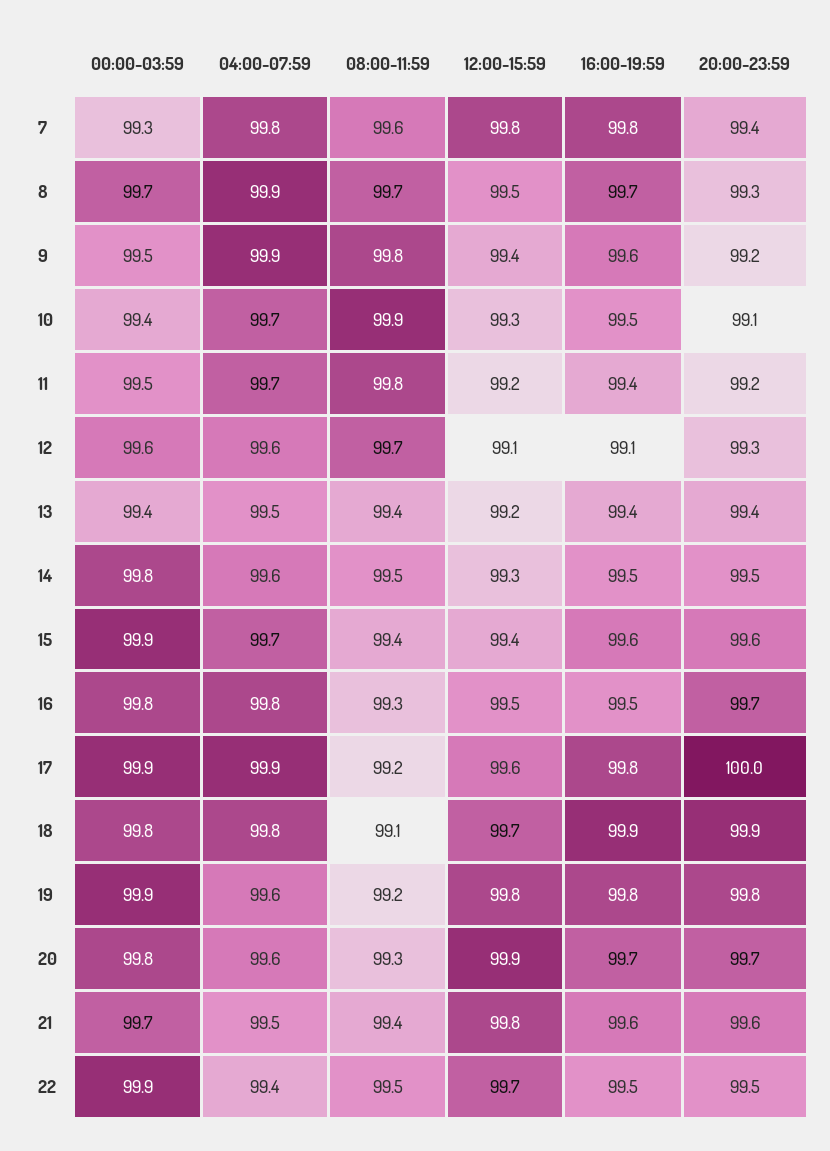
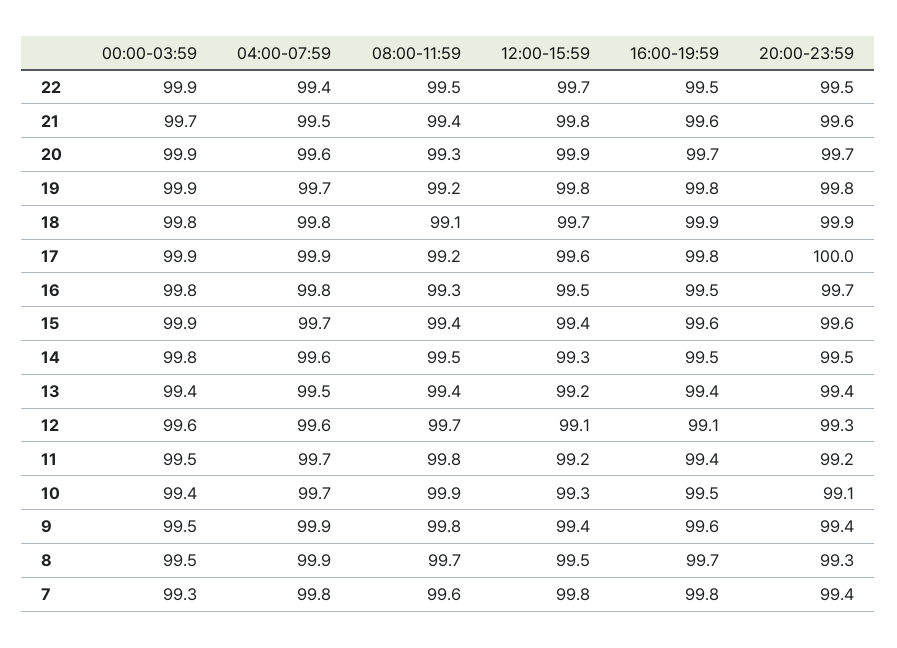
  {
    "00:00-03:59": {
      "7": 99.3,
-     "8": 99.7,
+     "8": 99.5,
      "9": 99.5,
      "10": 99.4,
      "11": 99.5,
      "12": 99.6,
      "13": 99.4,
      "14": 99.8,
      "15": 99.9,
      "16": 99.8,
      "17": 99.9,
      "18": 99.8,
      "19": 99.9,
-     "20": 99.8,
+     "20": 99.9,
      "21": 99.7,
      "22": 99.9
    },
    "04:00-07:59": {
      "7": 99.8,
      "8": 99.9,
      "9": 99.9,
      "10": 99.7,
      "11": 99.7,
      "12": 99.6,
      "13": 99.5,
      "14": 99.6,
      "15": 99.7,
      "16": 99.8,
      "17": 99.9,
      "18": 99.8,
-     "19": 99.6,
+     "19": 99.7,
      "20": 99.6,
      "21": 99.5,
      "22": 99.4
    },
    "08:00-11:59": {
      "7": 99.6,
      "8": 99.7,
      "9": 99.8,
      "10": 99.9,
      "11": 99.8,
      "12": 99.7,
      "13": 99.4,
      "14": 99.5,
      "15": 99.4,
      "16": 99.3,
      "17": 99.2,
      "18": 99.1,
      "19": 99.2,
      "20": 99.3,
      "21": 99.4,
      "22": 99.5
    },
    "12:00-15:59": {
      "7": 99.8,
      "8": 99.5,
      "9": 99.4,
      "10": 99.3,
      "11": 99.2,
      "12": 99.1,
      "13": 99.2,
      "14": 99.3,
      "15": 99.4,
      "16": 99.5,
      "17": 99.6,
      "18": 99.7,
      "19": 99.8,
      "20": 99.9,
      "21": 99.8,
      "22": 99.7
    },
    "16:00-19:59": {
      "7": 99.8,
      "8": 99.7,
      "9": 99.6,
      "10": 99.5,
      "11": 99.4,
      "12": 99.1,
      "13": 99.4,
      "14": 99.5,
      "15": 99.6,
      "16": 99.5,
      "17": 99.8,
      "18": 99.9,
      "19": 99.8,
      "20": 99.7,
      "21": 99.6,
      "22": 99.5
    },
    "20:00-23:59": {
      "7": 99.4,
      "8": 99.3,
-     "9": 99.2,
+     "9": 99.4,
      "10": 99.1,
      "11": 99.2,
      "12": 99.3,
      "13": 99.4,
      "14": 99.5,
      "15": 99.6,
      "16": 99.7,
      "17": 100,
      "18": 99.9,
      "19": 99.8,
      "20": 99.7,
      "21": 99.6,
      "22": 99.5
    }
  }

